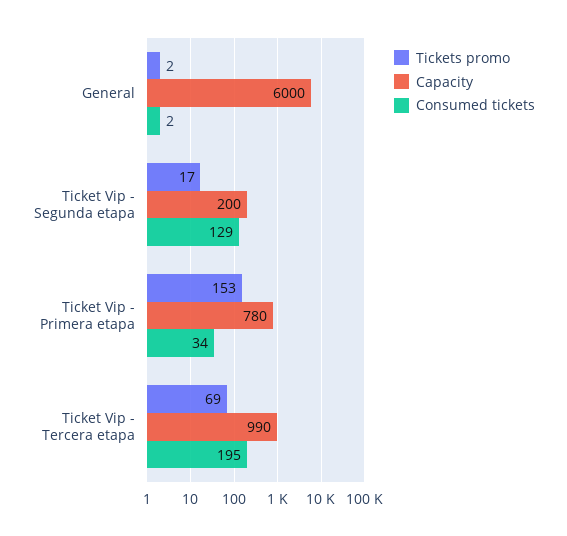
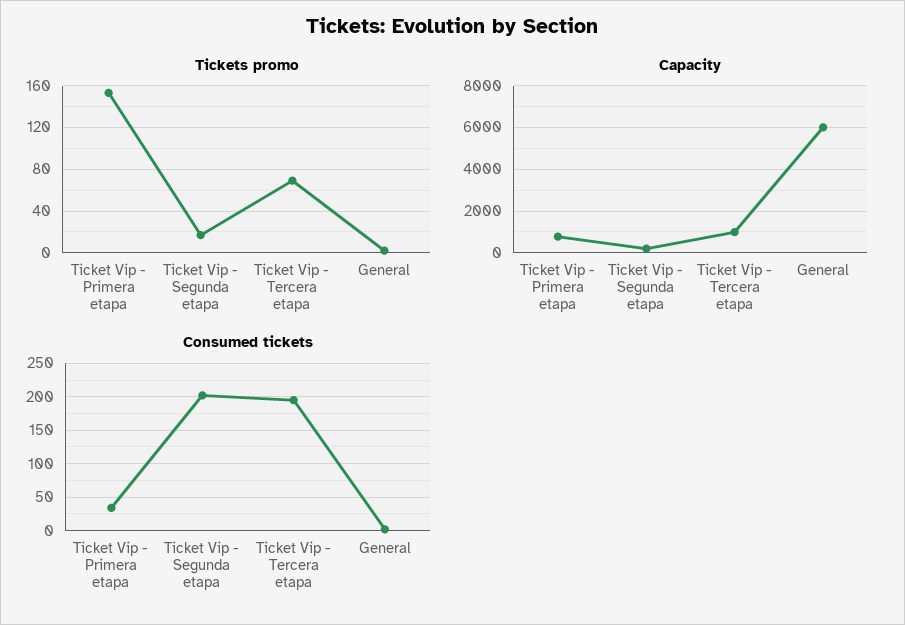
  {
    "Tickets promo": {
      "General": 2,
      "Ticket Vip - Segunda etapa": 17,
      "Ticket Vip - Primera etapa": 153,
      "Ticket Vip - Tercera etapa": 69
    },
    "Capacity": {
      "General": 6000,
      "Ticket Vip - Segunda etapa": 200,
      "Ticket Vip - Primera etapa": 780,
      "Ticket Vip - Tercera etapa": 990
    },
    "Consumed tickets": {
      "General": 2,
-     "Ticket Vip - Segunda etapa": 129,
+     "Ticket Vip - Segunda etapa": 200,
      "Ticket Vip - Primera etapa": 34,
      "Ticket Vip - Tercera etapa": 195
    }
  }

